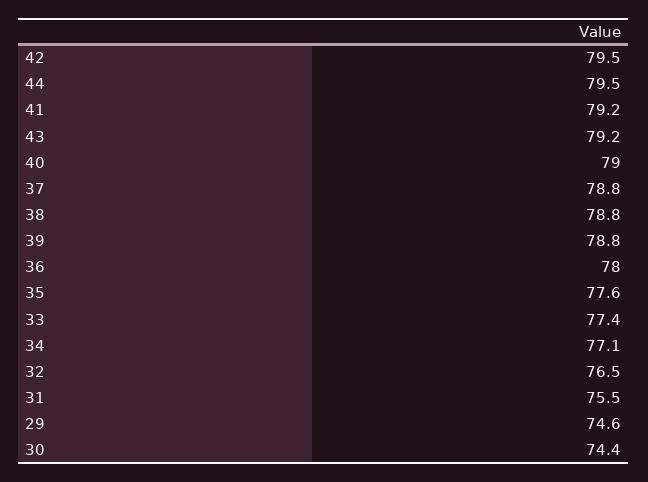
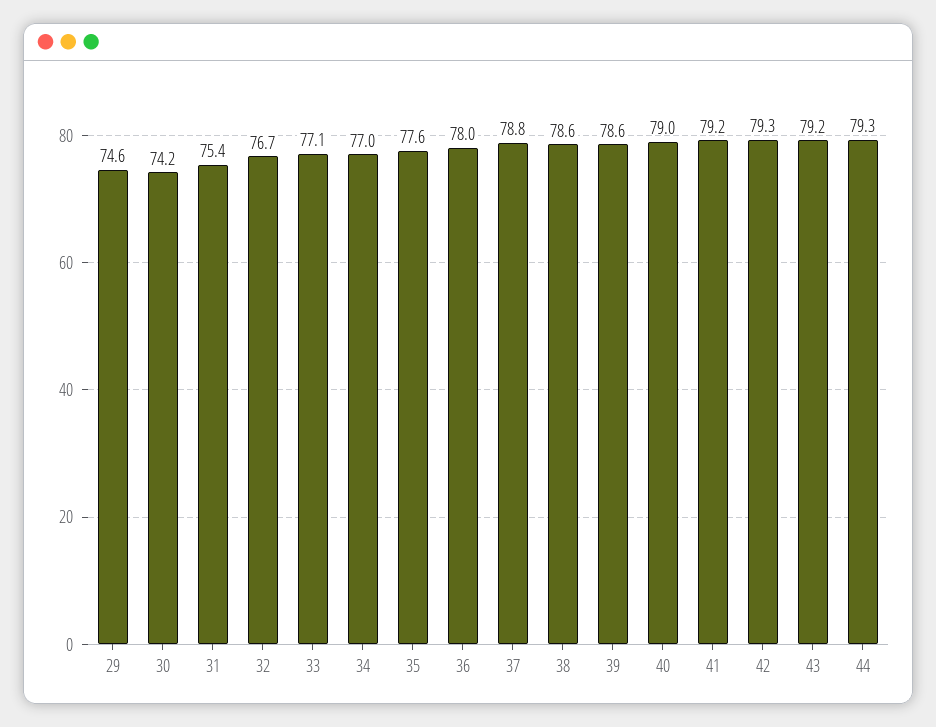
  {
-   "42": 79.5,
+   "42": 79.3,
-   "44": 79.5,
+   "44": 79.3,
    "41": 79.2,
    "43": 79.2,
    "40": 79,
    "37": 78.8,
-   "38": 78.8,
+   "38": 78.6,
-   "39": 78.8,
+   "39": 78.6,
    "36": 78,
    "35": 77.6,
-   "33": 77.4,
+   "33": 77.1,
-   "34": 77.1,
+   "34": 77,
-   "32": 76.5,
+   "32": 76.7,
-   "31": 75.5,
+   "31": 75.4,
    "29": 74.6,
-   "30": 74.4
+   "30": 74.2
  }

